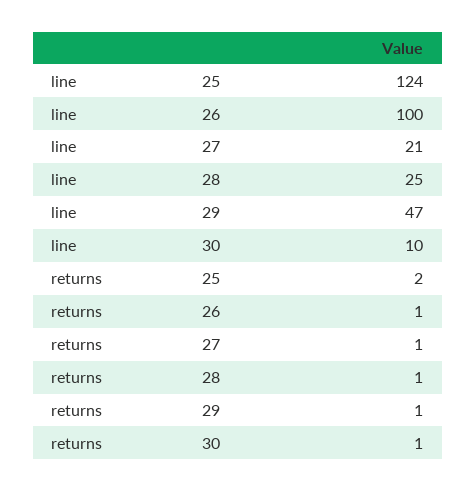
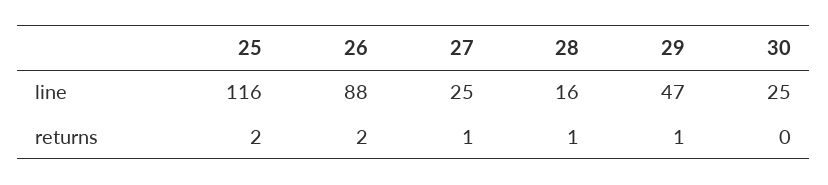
  {
    "line": {
-     "25": 124,
+     "25": 116,
-     "26": 100,
+     "26": 88,
-     "27": 21,
+     "27": 25,
-     "28": 25,
+     "28": 16,
      "29": 47,
-     "30": 10
+     "30": 25
    },
    "returns": {
      "25": 2,
-     "26": 1,
+     "26": 2,
      "27": 1,
      "28": 1,
      "29": 1,
-     "30": 1
+     "30": 0
    }
  }

